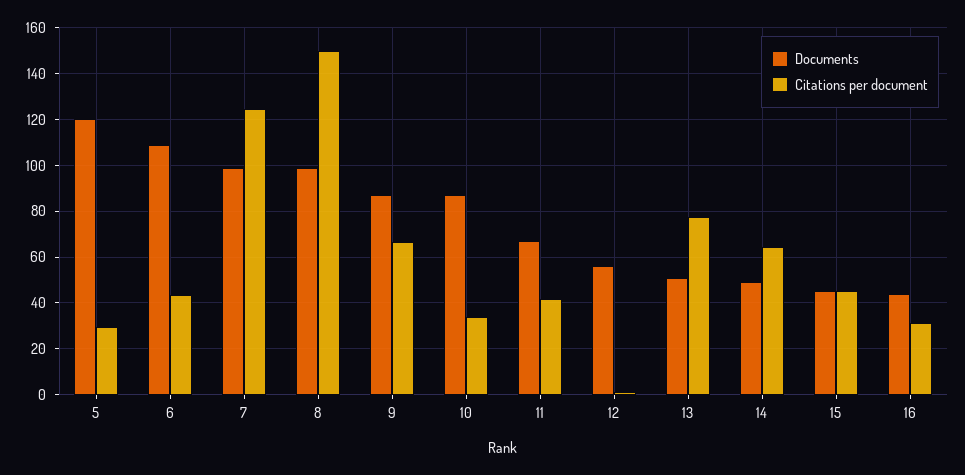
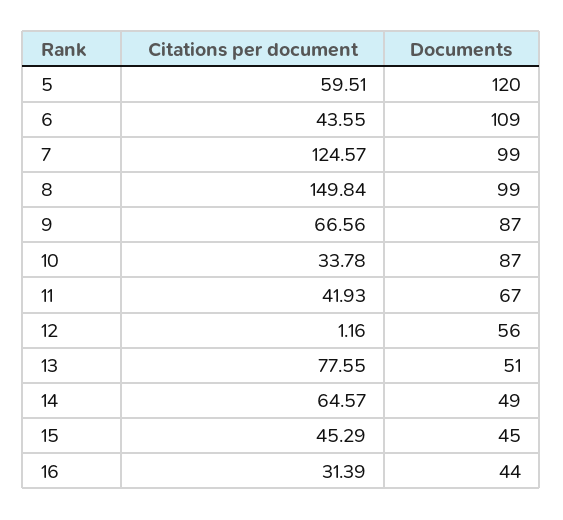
  {
    "Documents": {
      "5": 120,
      "6": 109,
      "7": 99,
      "8": 99,
      "9": 87,
      "10": 87,
      "11": 67,
      "12": 56,
      "13": 51,
      "14": 49,
      "15": 45,
      "16": 44
    },
    "Citations per document": {
-     "5": 30,
+     "5": 59.51,
      "6": 43.55,
      "7": 124.57,
      "8": 149.84,
      "9": 66.56,
      "10": 33.78,
      "11": 41.93,
      "12": 1.16,
      "13": 77.55,
      "14": 64.57,
      "15": 45.29,
      "16": 31.39
    }
  }

